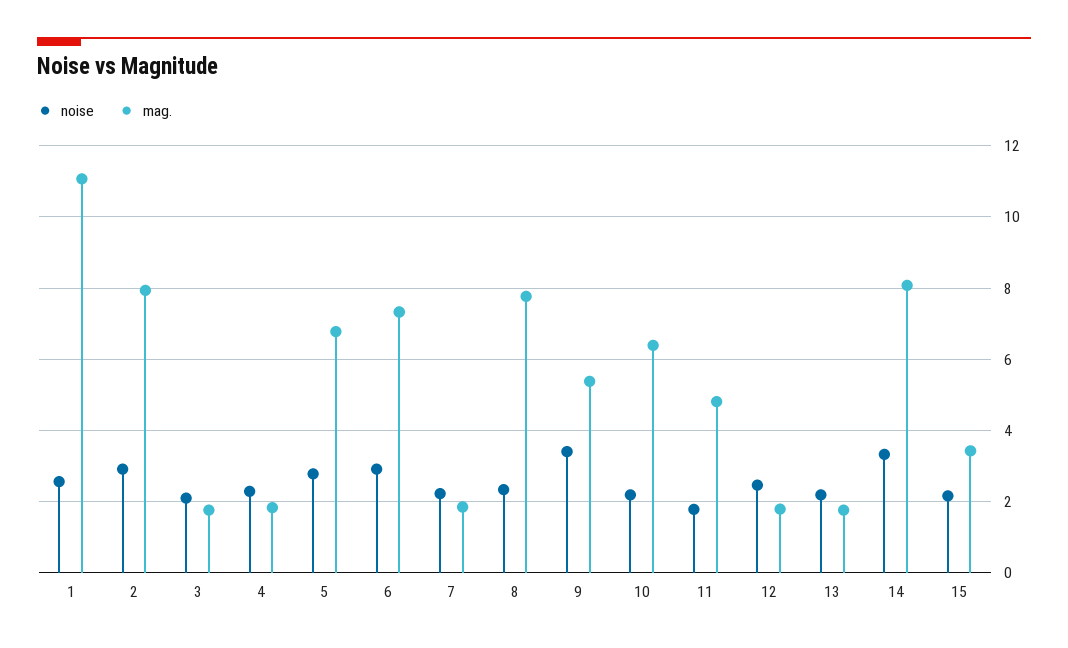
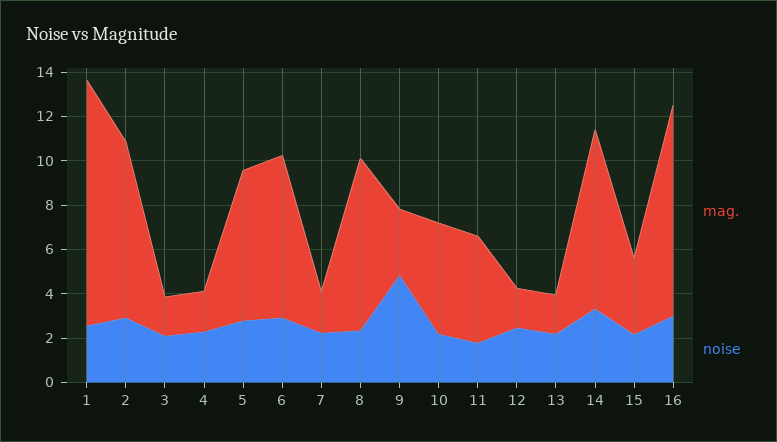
  {
    "noise": {
      "1": 2.6,
      "2": 3,
      "3": 2,
      "4": 2.2,
      "5": 2.8,
      "6": 3,
      "7": 2.2,
      "8": 2.4,
-     "9": 3.4,
+     "9": 5,
      "10": 2.2,
      "11": 1.8,
      "12": 2.4,
      "13": 2.2,
      "14": 3.4,
-     "15": 2.2
+     "15": 2.2,
+     "16": 3
    },
    "mag.": {
      "1": 11,
      "2": 8,
      "3": 1.8,
      "4": 1.8,
      "5": 6.8,
      "6": 7.4,
      "7": 1.8,
      "8": 7.8,
-     "9": 5.4,
+     "9": 3,
-     "10": 6.4,
+     "10": 5,
      "11": 4.8,
      "12": 1.8,
      "13": 1.8,
      "14": 8,
-     "15": 3.4
+     "15": 3.4,
+     "16": 9.5
    }
  }

